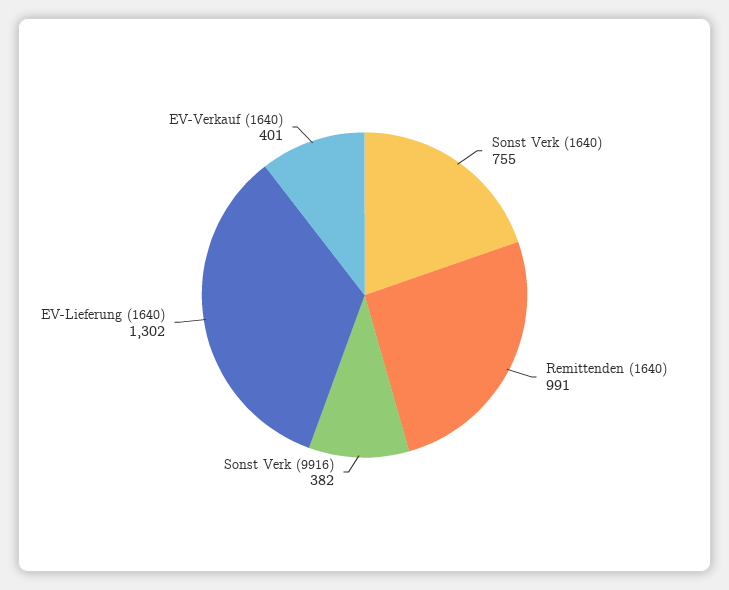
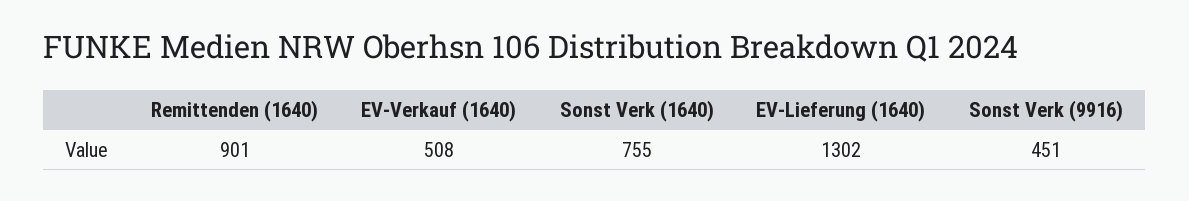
  {
    "Sonst Verk (1640)": 755,
-   "Remittenden (1640)": 991,
+   "Remittenden (1640)": 901,
-   "Sonst Verk (9916)": 382,
+   "Sonst Verk (9916)": 451,
    "EV-Lieferung (1640)": 1302,
-   "EV-Verkauf (1640)": 401
+   "EV-Verkauf (1640)": 508
  }

